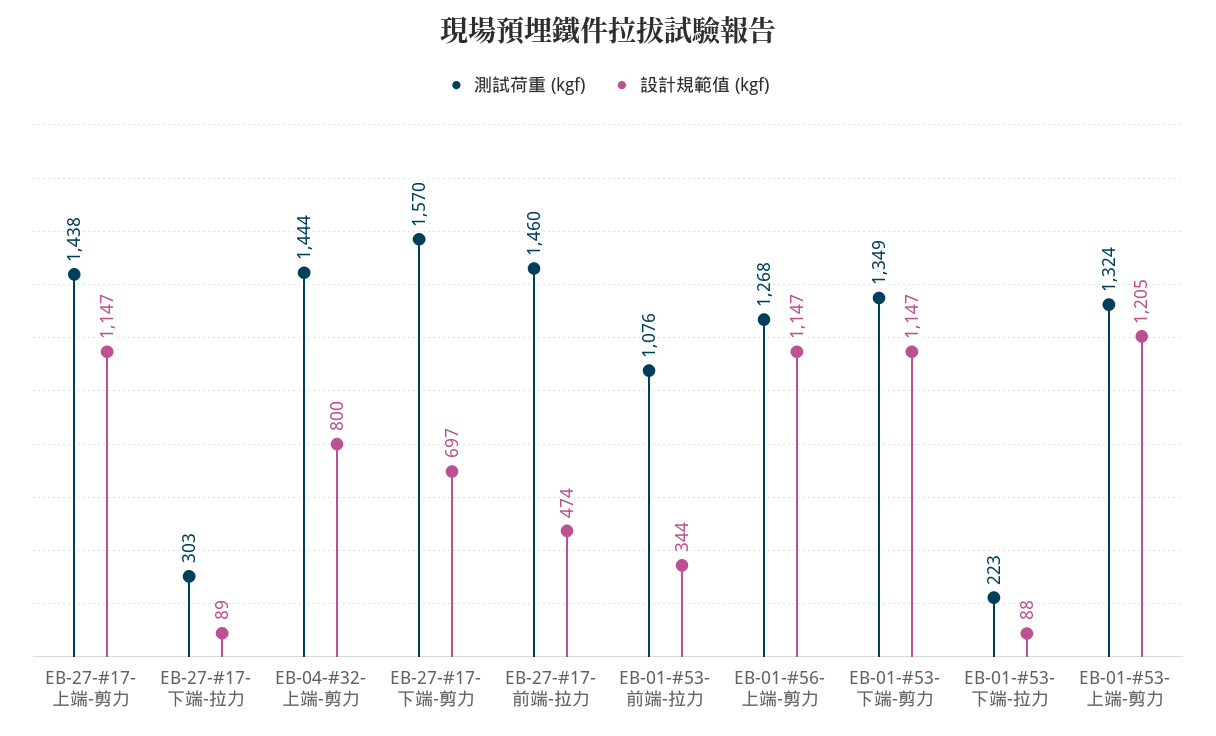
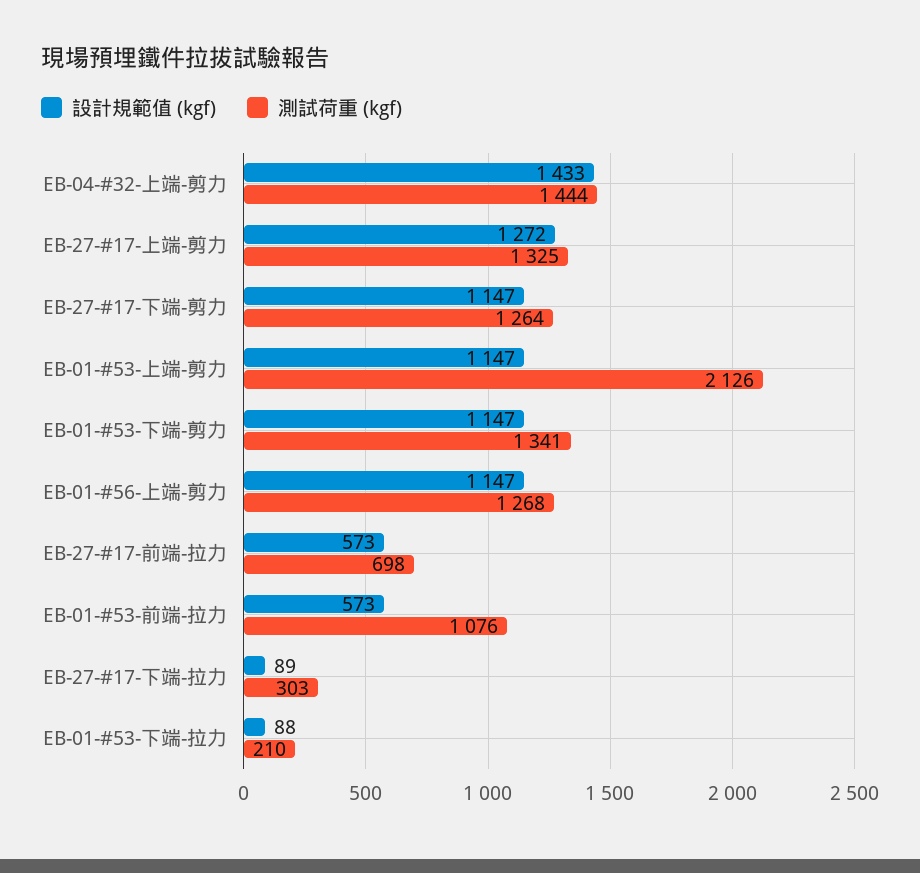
  {
    "測試荷重 (kgf)": {
-     "EB-27-#17-上端-剪力": 1438,
+     "EB-27-#17-上端-剪力": 1325,
      "EB-27-#17-下端-拉力": 303,
      "EB-04-#32-上端-剪力": 1444,
-     "EB-27-#17-下端-剪力": 1570,
+     "EB-27-#17-下端-剪力": 1264,
-     "EB-27-#17-前端-拉力": 1460,
+     "EB-27-#17-前端-拉力": 698,
      "EB-01-#53-前端-拉力": 1076,
      "EB-01-#56-上端-剪力": 1268,
-     "EB-01-#53-下端-剪力": 1349,
+     "EB-01-#53-下端-剪力": 1341,
-     "EB-01-#53-下端-拉力": 223,
+     "EB-01-#53-下端-拉力": 210,
-     "EB-01-#53-上端-剪力": 1324
+     "EB-01-#53-上端-剪力": 2126
    },
    "設計規範值 (kgf)": {
-     "EB-27-#17-上端-剪力": 1147,
+     "EB-27-#17-上端-剪力": 1272,
      "EB-27-#17-下端-拉力": 89,
-     "EB-04-#32-上端-剪力": 800,
+     "EB-04-#32-上端-剪力": 1433,
-     "EB-27-#17-下端-剪力": 697,
+     "EB-27-#17-下端-剪力": 1147,
-     "EB-27-#17-前端-拉力": 474,
+     "EB-27-#17-前端-拉力": 573,
-     "EB-01-#53-前端-拉力": 344,
+     "EB-01-#53-前端-拉力": 573,
      "EB-01-#56-上端-剪力": 1147,
      "EB-01-#53-下端-剪力": 1147,
      "EB-01-#53-下端-拉力": 88,
-     "EB-01-#53-上端-剪力": 1205
+     "EB-01-#53-上端-剪力": 1147
    }
  }

